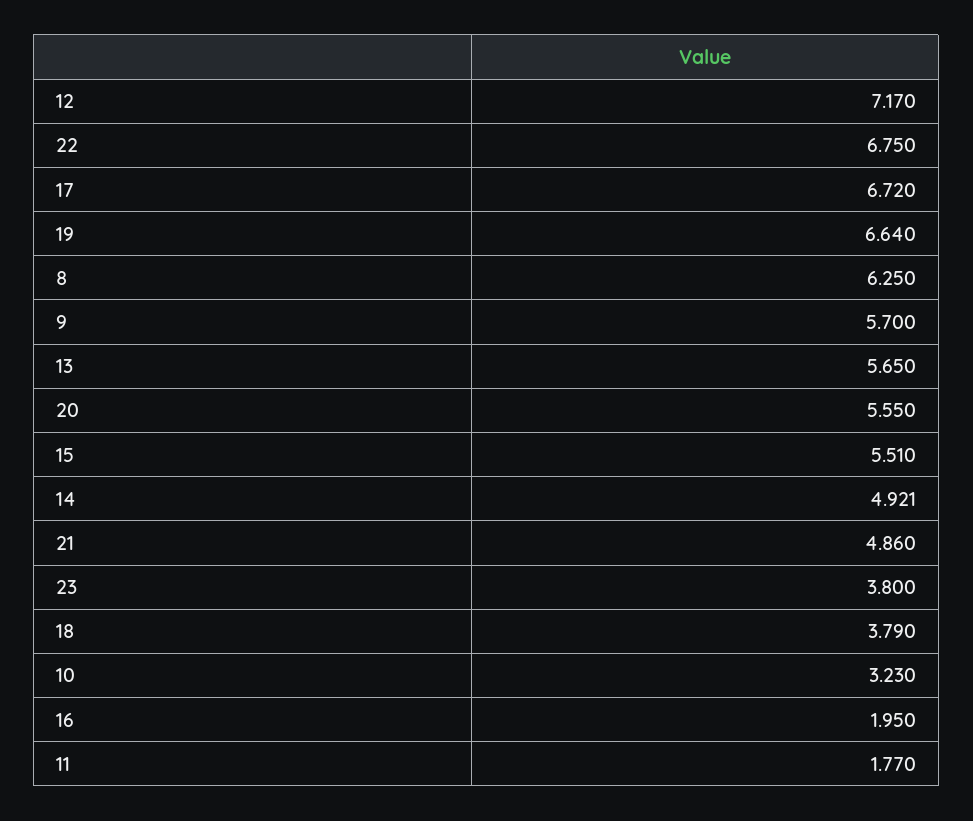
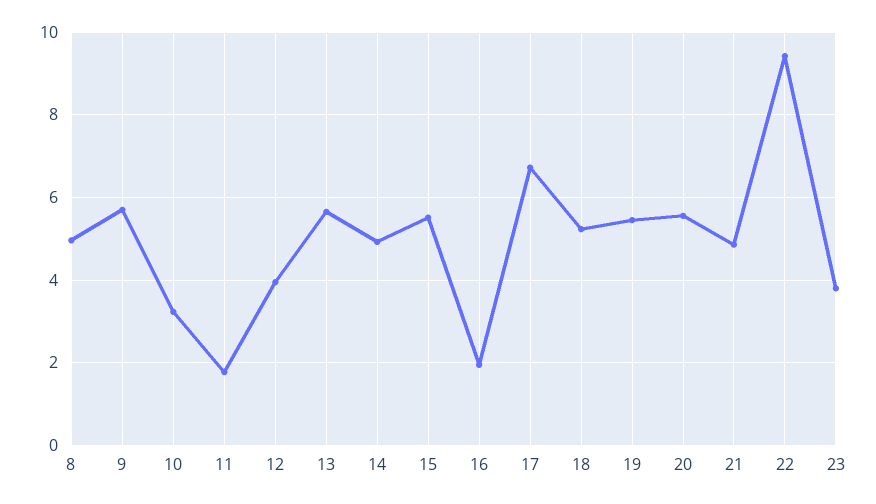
  {
-   "12": 7.17,
+   "12": 4,
-   "22": 6.75,
+   "22": 9.4,
    "17": 6.72,
-   "19": 6.64,
+   "19": 5.4,
-   "8": 6.25,
+   "8": 5,
    "9": 5.7,
    "13": 5.65,
    "20": 5.55,
    "15": 5.51,
    "14": 4.921,
    "21": 4.86,
    "23": 3.8,
-   "18": 3.79,
+   "18": 5.2,
    "10": 3.23,
    "16": 1.95,
    "11": 1.77
  }

